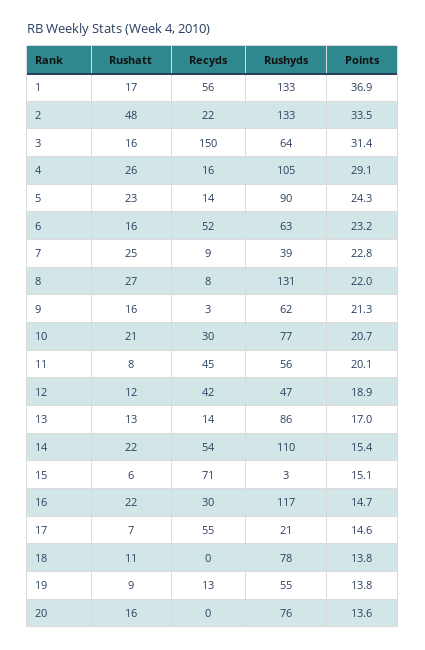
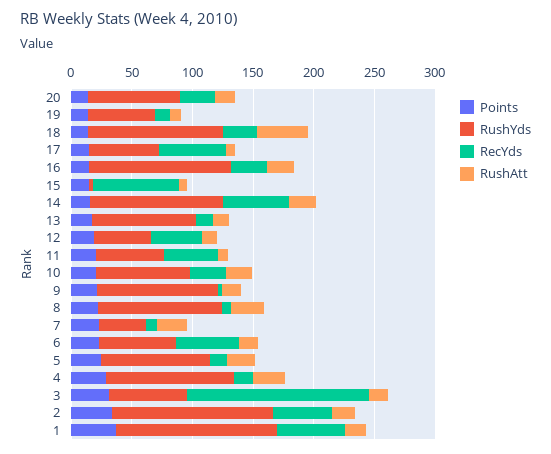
  {
    "Rushatt": {
      "1": 17,
-     "2": 48,
+     "2": 20,
      "3": 16,
      "4": 26,
      "5": 23,
      "6": 16,
      "7": 25,
      "8": 27,
      "9": 16,
      "10": 21,
      "11": 8,
      "12": 12,
      "13": 13,
      "14": 22,
      "15": 6,
      "16": 22,
      "17": 7,
-     "18": 11,
+     "18": 40,
      "19": 9,
      "20": 16
    },
    "Recyds": {
      "1": 56,
-     "2": 22,
+     "2": 50,
      "3": 150,
      "4": 16,
      "5": 14,
      "6": 52,
      "7": 9,
      "8": 8,
      "9": 3,
      "10": 30,
      "11": 45,
      "12": 42,
      "13": 14,
      "14": 54,
      "15": 71,
      "16": 30,
      "17": 55,
-     "18": 0,
+     "18": 30,
      "19": 13,
-     "20": 0
+     "20": 30
    },
    "Rushyds": {
      "1": 133,
      "2": 133,
      "3": 64,
      "4": 105,
      "5": 90,
      "6": 63,
      "7": 39,
-     "8": 131,
+     "8": 100,
-     "9": 62,
+     "9": 100,
      "10": 77,
      "11": 56,
      "12": 47,
      "13": 86,
      "14": 110,
      "15": 3,
      "16": 117,
-     "17": 21,
+     "17": 60,
-     "18": 78,
+     "18": 110,
      "19": 55,
      "20": 76
    },
    "Points": {
      "1": 36.9,
      "2": 33.5,
      "3": 31.4,
      "4": 29.1,
      "5": 24.3,
      "6": 23.2,
      "7": 22.8,
      "8": 22,
      "9": 21.3,
      "10": 20.7,
      "11": 20.1,
      "12": 18.9,
      "13": 17,
      "14": 15.4,
      "15": 15.1,
      "16": 14.7,
      "17": 14.6,
      "18": 13.8,
      "19": 13.8,
      "20": 13.6
    }
  }

